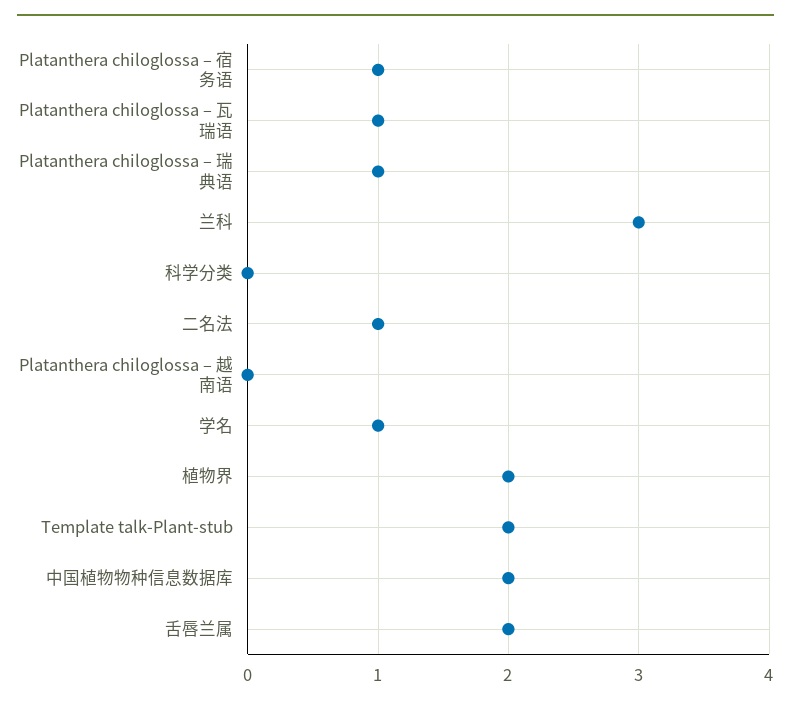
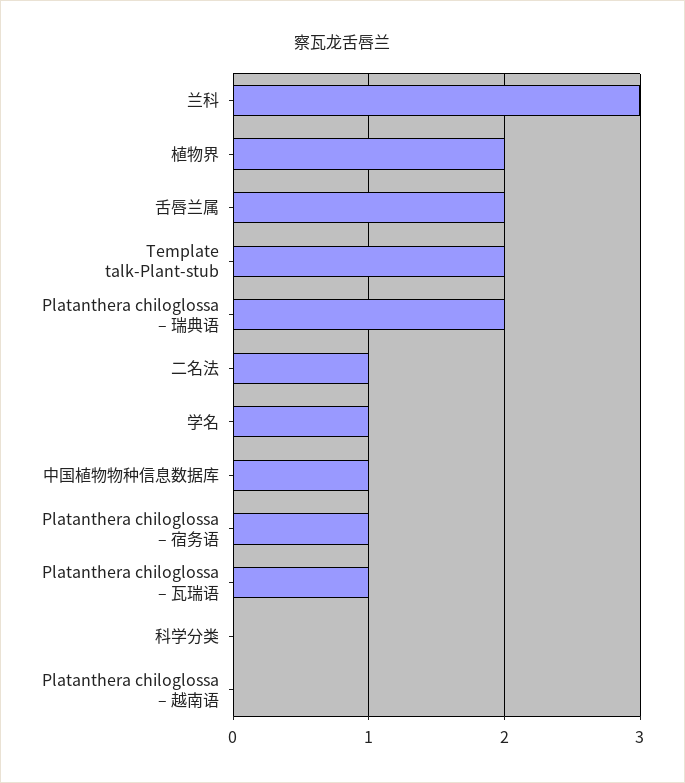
  {
    "Platanthera chiloglossa – 宿务语": 1,
    "Platanthera chiloglossa – 瓦瑞语": 1,
-   "Platanthera chiloglossa – 瑞典语": 1,
+   "Platanthera chiloglossa – 瑞典语": 2,
    "兰科": 3,
    "科学分类": 0,
    "二名法": 1,
    "Platanthera chiloglossa – 越南语": 0,
    "学名": 1,
    "植物界": 2,
    "Template talk-Plant-stub": 2,
-   "中国植物物种信息数据库": 2,
+   "中国植物物种信息数据库": 1,
    "舌唇兰属": 2
  }

